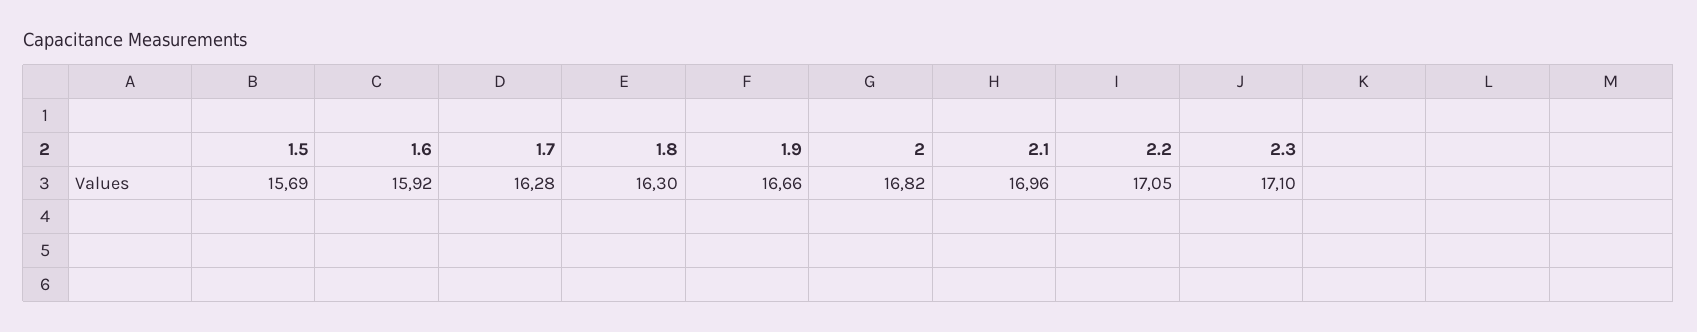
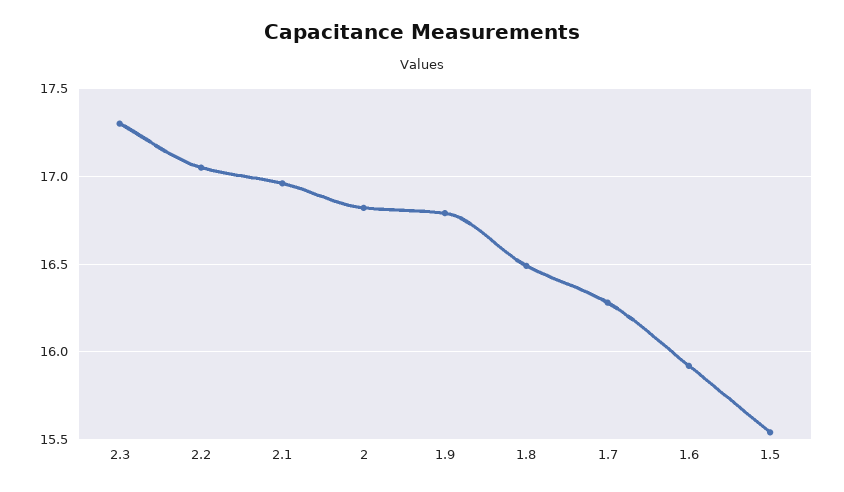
  {
-   "1.5": 15.69,
+   "1.5": 15.55,
    "1.6": 15.92,
    "1.7": 16.28,
-   "1.8": 16.3,
+   "1.8": 16.5,
-   "1.9": 16.66,
+   "1.9": 16.8,
    "2": 16.82,
    "2.1": 16.96,
    "2.2": 17.05,
-   "2.3": 17.1
+   "2.3": 17.3
  }

